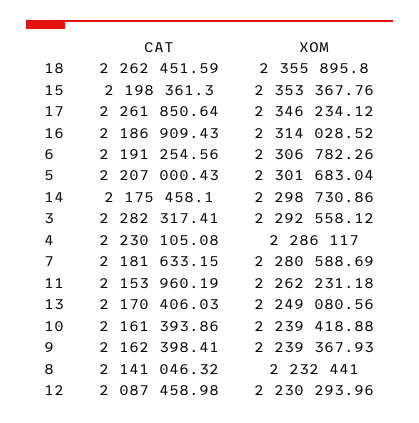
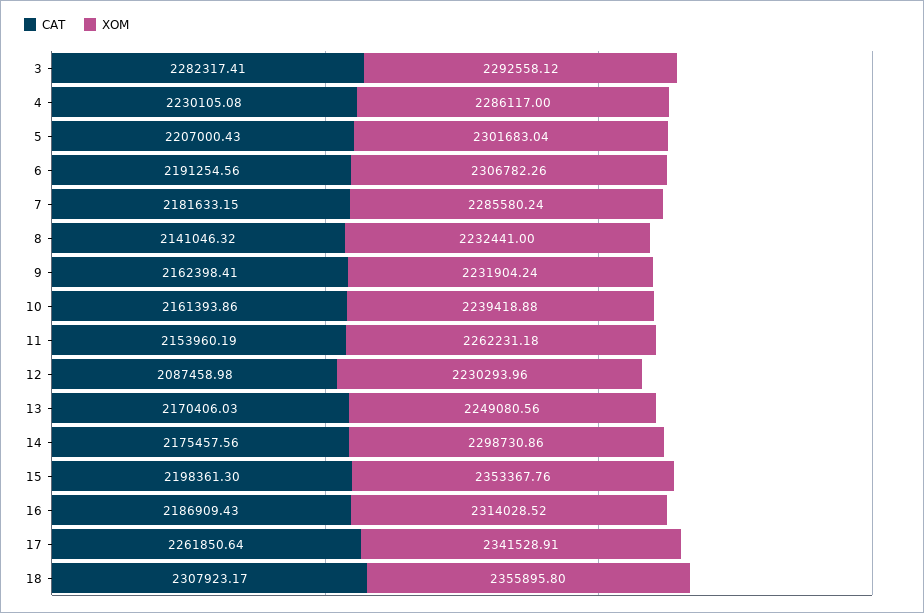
  {
    "CAT": {
-     "18": 2262451.59,
+     "18": 2307923.17,
      "15": 2198361.3,
      "17": 2261850.64,
      "16": 2186909.43,
      "6": 2191254.56,
      "5": 2207000.43,
-     "14": 2175458.1,
+     "14": 2175457.56,
      "3": 2282317.41,
      "4": 2230105.08,
      "7": 2181633.15,
      "11": 2153960.19,
      "13": 2170406.03,
      "10": 2161393.86,
      "9": 2162398.41,
      "8": 2141046.32,
      "12": 2087458.98
    },
    "XOM": {
      "18": 2355895.8,
      "15": 2353367.76,
-     "17": 2346234.12,
+     "17": 2341528.91,
      "16": 2314028.52,
      "6": 2306782.26,
      "5": 2301683.04,
      "14": 2298730.86,
      "3": 2292558.12,
      "4": 2286117,
-     "7": 2280588.69,
+     "7": 2285580.24,
      "11": 2262231.18,
      "13": 2249080.56,
      "10": 2239418.88,
-     "9": 2239367.93,
+     "9": 2231904.24,
      "8": 2232441,
      "12": 2230293.96
    }
  }

